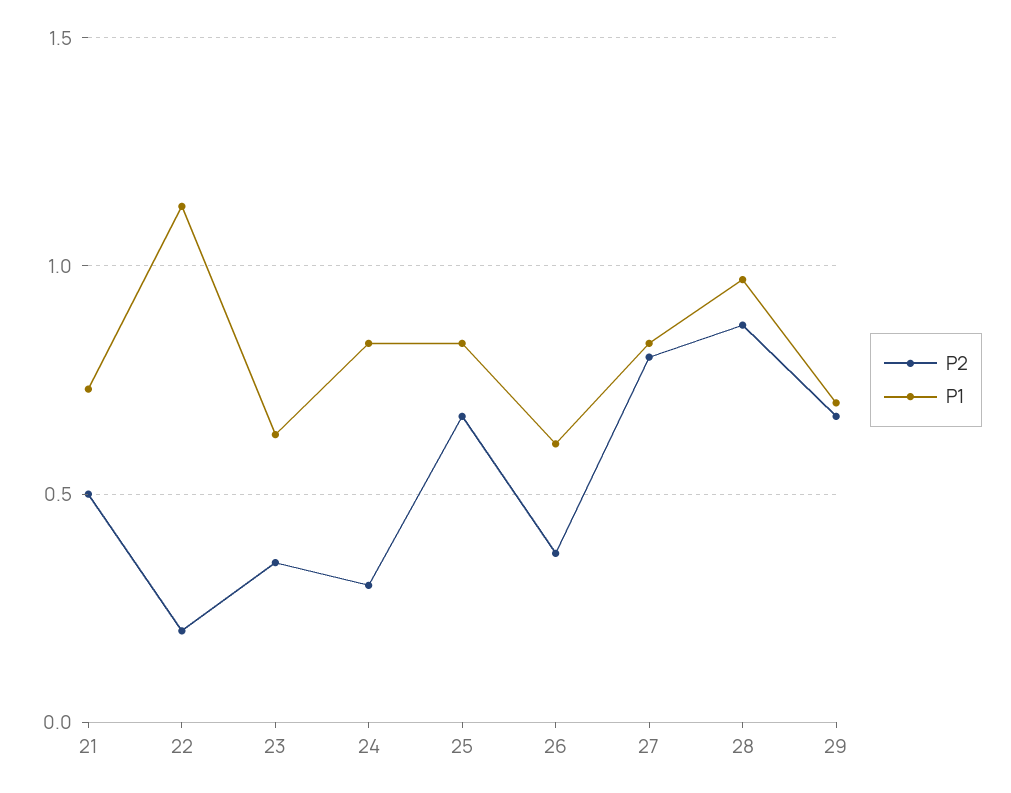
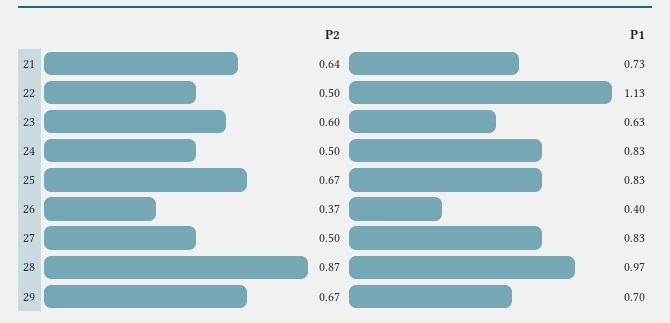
  {
    "P2": {
-     "21": 0.5,
+     "21": 0.64,
-     "22": 0.2,
+     "22": 0.5,
-     "23": 0.35,
+     "23": 0.6,
-     "24": 0.3,
+     "24": 0.5,
      "25": 0.67,
      "26": 0.37,
-     "27": 0.8,
+     "27": 0.5,
      "28": 0.87,
      "29": 0.67
    },
    "P1": {
      "21": 0.73,
      "22": 1.13,
      "23": 0.63,
      "24": 0.83,
      "25": 0.83,
-     "26": 0.6,
+     "26": 0.4,
      "27": 0.83,
      "28": 0.97,
      "29": 0.7
    }
  }

